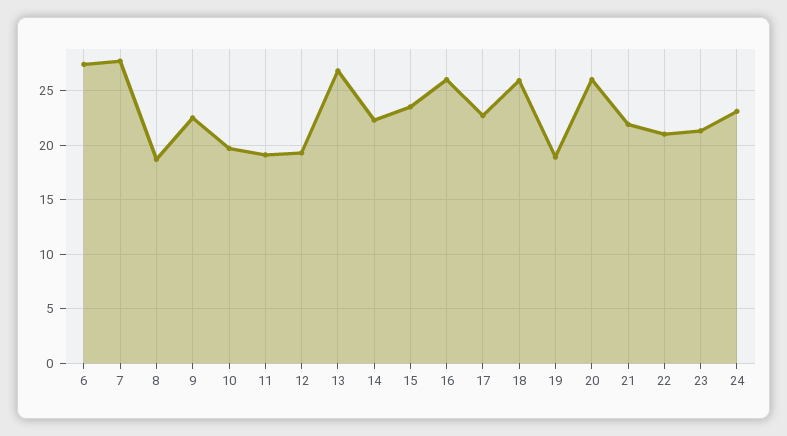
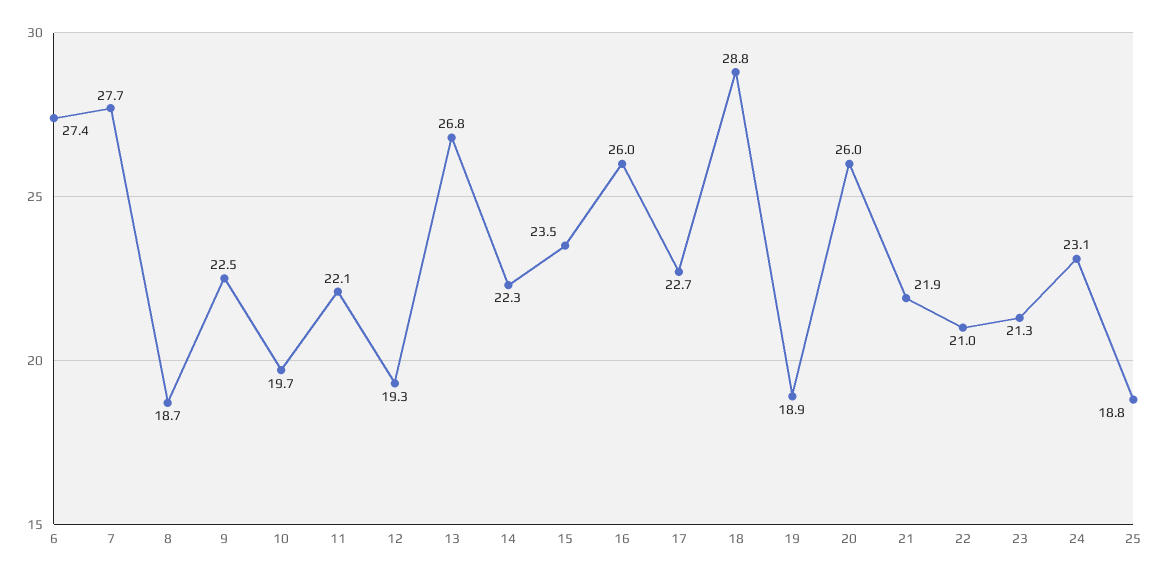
  {
    "6": 27.4,
    "7": 27.7,
    "8": 18.7,
    "9": 22.5,
    "10": 19.7,
-   "11": 19,
+   "11": 22.1,
    "12": 19.3,
    "13": 26.8,
    "14": 22.3,
    "15": 23.5,
    "16": 26,
    "17": 22.7,
-   "18": 26,
+   "18": 28.8,
    "19": 18.9,
    "20": 26,
    "21": 21.9,
    "22": 21,
    "23": 21.3,
-   "24": 23.1
+   "24": 23.1,
+   "25": 18.8
  }

